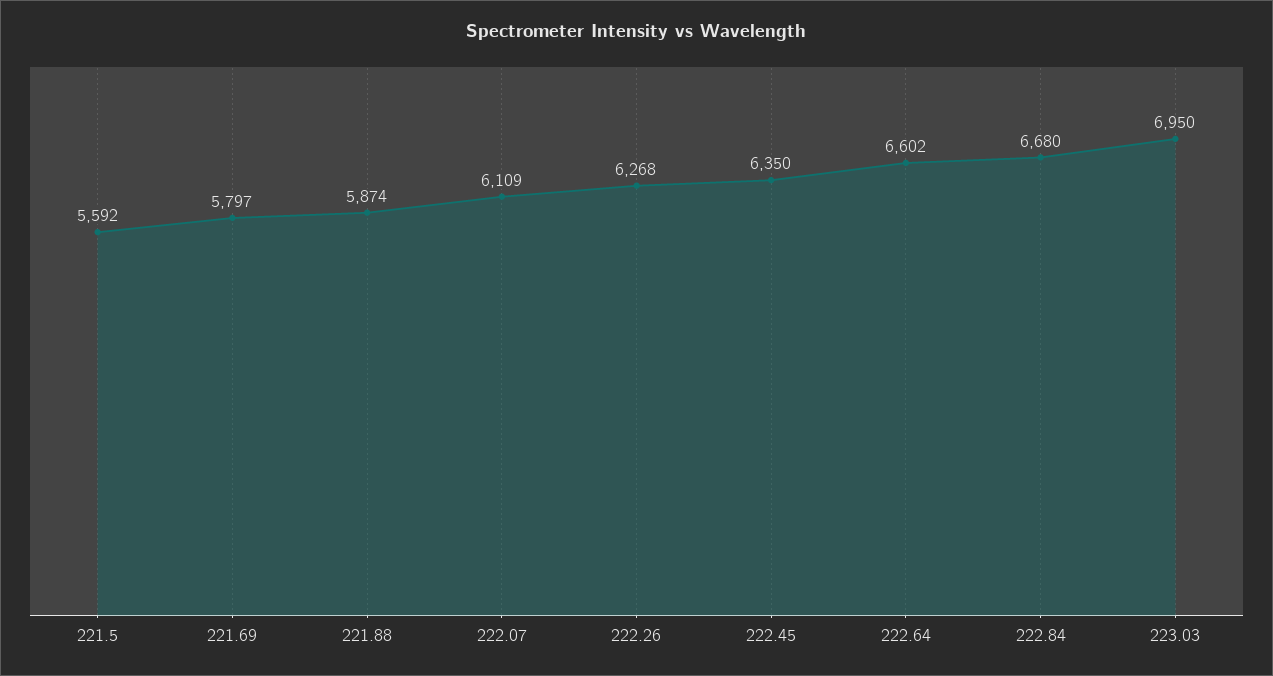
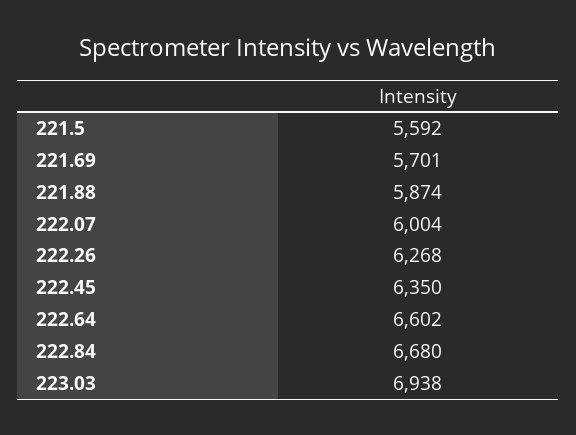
  {
    "221.5": 5592,
-   "221.69": 5797,
+   "221.69": 5701,
    "221.88": 5874,
-   "222.07": 6109,
+   "222.07": 6004,
    "222.26": 6268,
    "222.45": 6350,
    "222.64": 6602,
    "222.84": 6680,
-   "223.03": 6950
+   "223.03": 6938
  }

